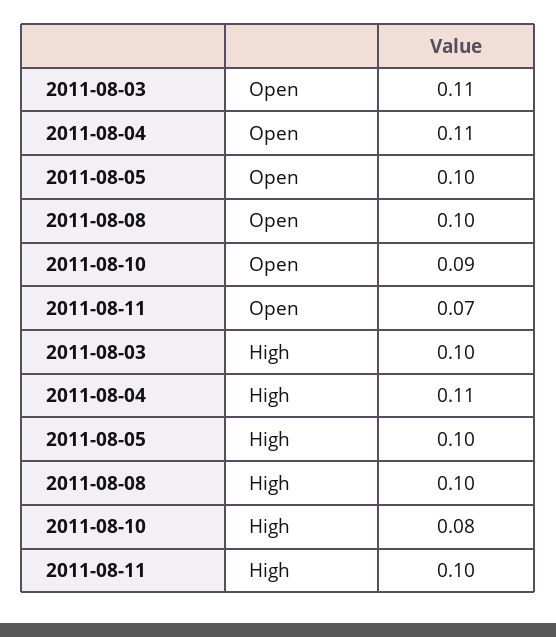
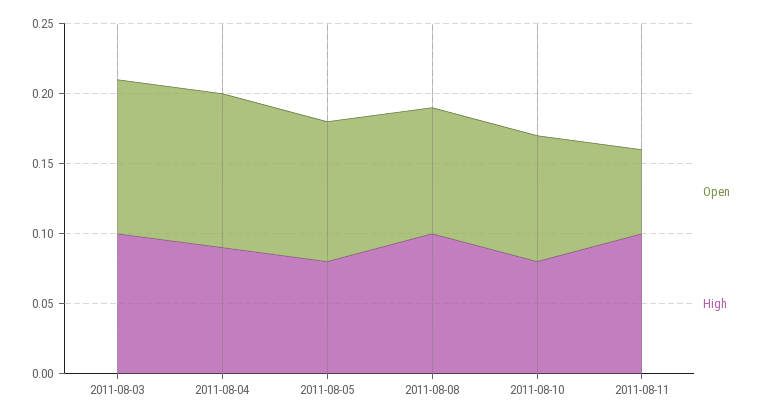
  {
    "Open": {
      "2011-08-03": 0.11,
      "2011-08-04": 0.11,
      "2011-08-05": 0.1,
-     "2011-08-08": 0.1,
+     "2011-08-08": 0.09,
      "2011-08-10": 0.09,
-     "2011-08-11": 0.07
+     "2011-08-11": 0.06
    },
    "High": {
      "2011-08-03": 0.1,
-     "2011-08-04": 0.11,
+     "2011-08-04": 0.09,
-     "2011-08-05": 0.1,
+     "2011-08-05": 0.08,
      "2011-08-08": 0.1,
      "2011-08-10": 0.08,
      "2011-08-11": 0.1
    }
  }

